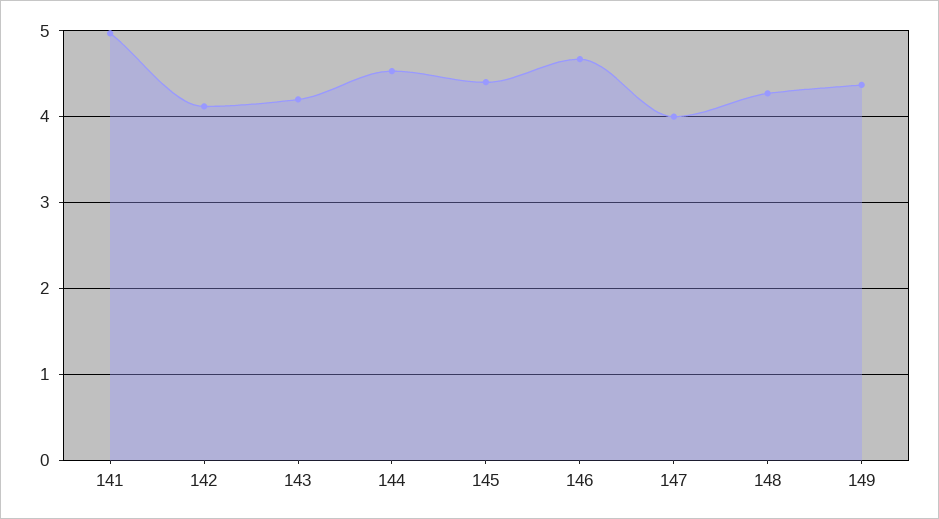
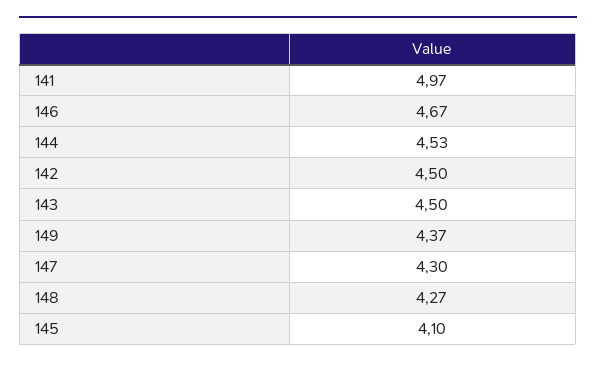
  {
    "141": 4.97,
-   "142": 4.1,
+   "142": 4.5,
-   "143": 4.2,
+   "143": 4.5,
    "144": 4.53,
-   "145": 4.4,
+   "145": 4.1,
    "146": 4.67,
-   "147": 4,
+   "147": 4.3,
    "148": 4.27,
    "149": 4.37
  }

